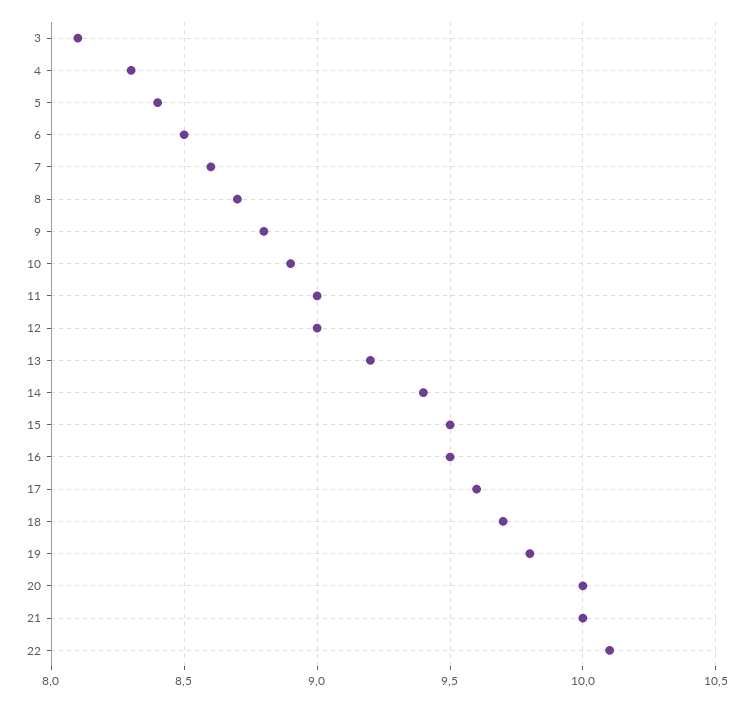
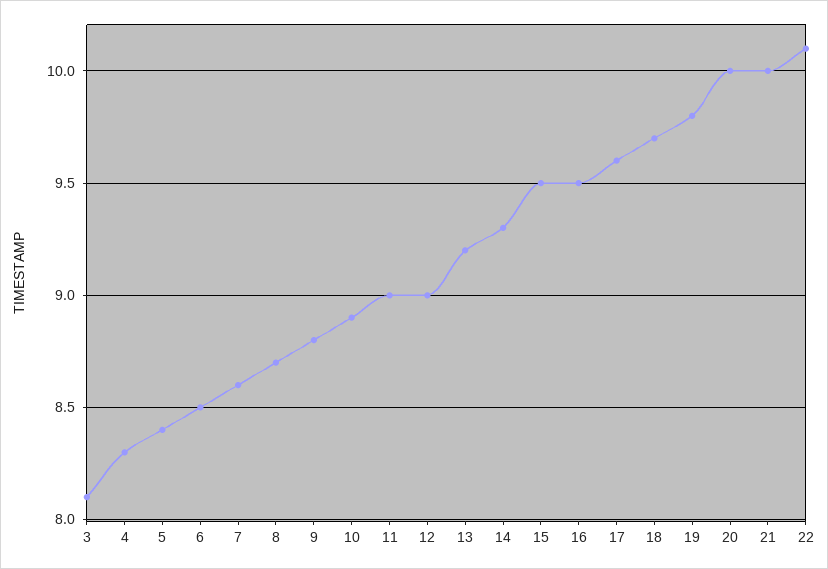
  {
    "3": 8.1,
    "4": 8.3,
    "5": 8.4,
    "6": 8.5,
    "7": 8.6,
    "8": 8.7,
    "9": 8.8,
    "10": 8.9,
    "11": 9,
    "12": 9,
    "13": 9.2,
-   "14": 9.4,
+   "14": 9.3,
    "15": 9.5,
    "16": 9.5,
    "17": 9.6,
    "18": 9.7,
    "19": 9.8,
    "20": 10,
    "21": 10,
    "22": 10.1
  }

